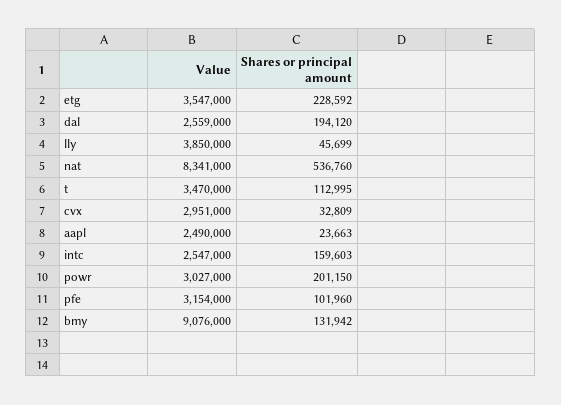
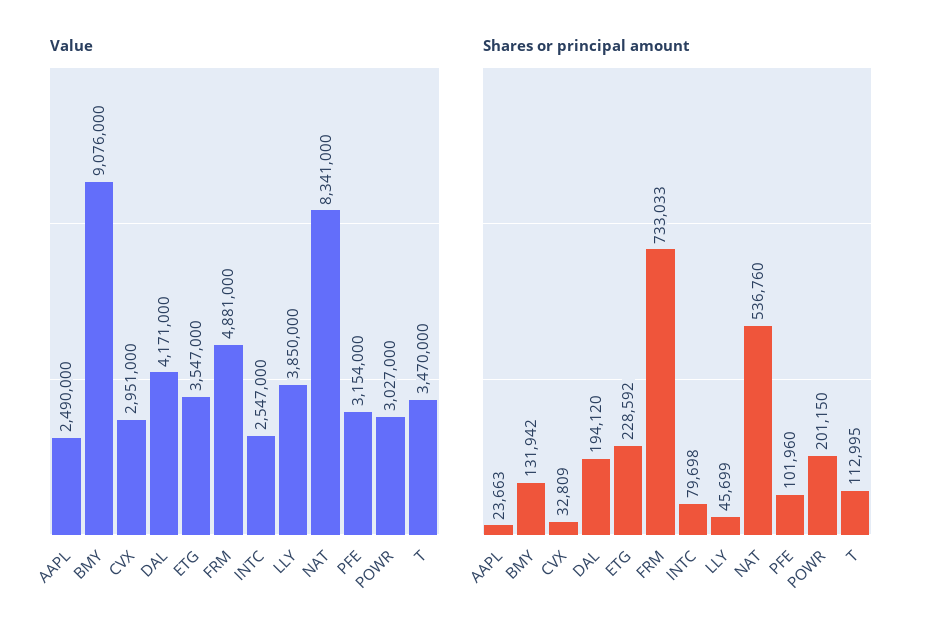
  {
    "Value": {
      "etg": 3547000,
-     "dal": 2559000,
+     "dal": 4171000,
      "lly": 3850000,
      "nat": 8341000,
      "t": 3470000,
      "cvx": 2951000,
      "aapl": 2490000,
      "intc": 2547000,
      "powr": 3027000,
      "pfe": 3154000,
-     "bmy": 9076000
+     "bmy": 9076000,
+     "FRM": 4881000
    },
    "Shares or principal amount": {
      "etg": 228592,
      "dal": 194120,
      "lly": 45699,
      "nat": 536760,
      "t": 112995,
      "cvx": 32809,
      "aapl": 23663,
-     "intc": 159603,
+     "intc": 79698,
      "powr": 201150,
      "pfe": 101960,
-     "bmy": 131942
+     "bmy": 131942,
+     "FRM": 733033
    }
  }

